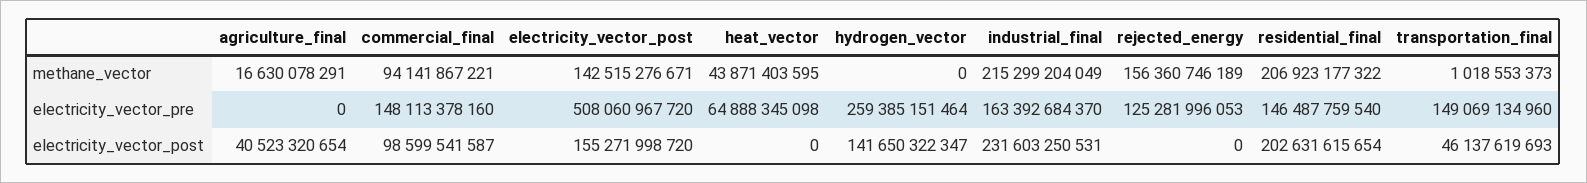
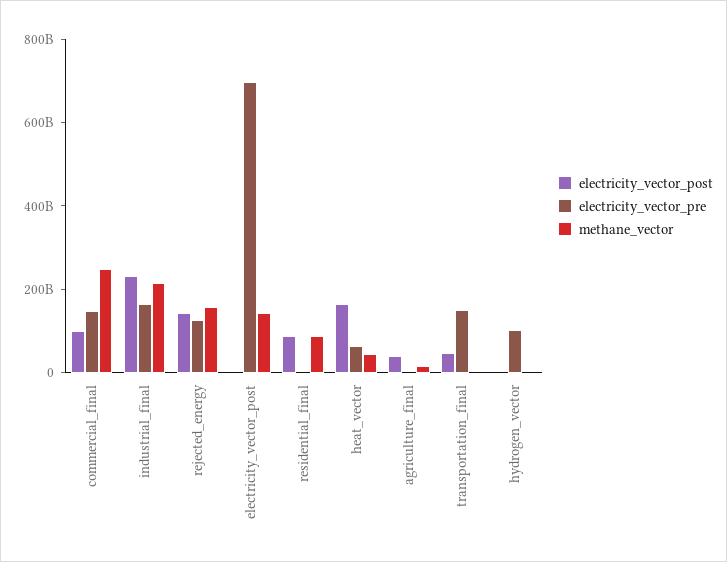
  {
    "methane_vector": {
      "agriculture_final": 16630078291,
-     "commercial_final": 94141867221,
+     "commercial_final": 250000000000,
      "electricity_vector_post": 142515276671,
      "heat_vector": 43871403595,
      "hydrogen_vector": 0,
      "industrial_final": 215299204049,
      "rejected_energy": 156360746189,
-     "residential_final": 206923177322,
+     "residential_final": 100000000000,
      "transportation_final": 1018553373
    },
    "electricity_vector_pre": {
      "agriculture_final": 0,
      "commercial_final": 148113378160,
-     "electricity_vector_post": 508060967720,
+     "electricity_vector_post": 700000000000,
      "heat_vector": 64888345098,
-     "hydrogen_vector": 259385151464,
+     "hydrogen_vector": 100000000000,
      "industrial_final": 163392684370,
      "rejected_energy": 125281996053,
-     "residential_final": 146487759540,
+     "residential_final": 0,
      "transportation_final": 149069134960
    },
    "electricity_vector_post": {
      "agriculture_final": 40523320654,
      "commercial_final": 98599541587,
-     "electricity_vector_post": 155271998720,
+     "electricity_vector_post": 0,
-     "heat_vector": 0,
+     "heat_vector": 150000000000,
-     "hydrogen_vector": 141650322347,
+     "hydrogen_vector": 0,
      "industrial_final": 231603250531,
-     "rejected_energy": 0,
+     "rejected_energy": 150000000000,
-     "residential_final": 202631615654,
+     "residential_final": 100000000000,
      "transportation_final": 46137619693
    }
  }

